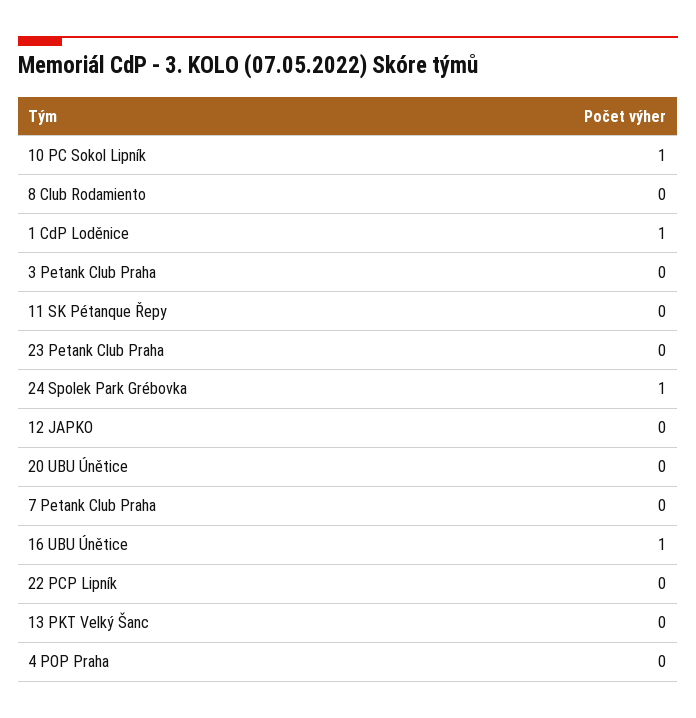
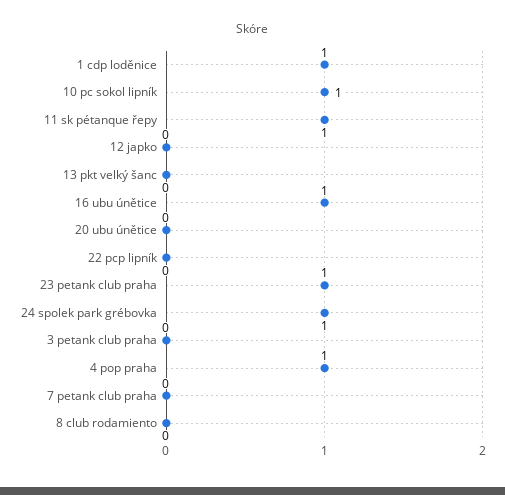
  {
    "10 PC Sokol Lipník": 1,
    "8 Club Rodamiento": 0,
    "1 CdP Loděnice": 1,
    "3 Petank Club Praha": 0,
-   "11 SK Pétanque Řepy": 0,
+   "11 SK Pétanque Řepy": 1,
-   "23 Petank Club Praha": 0,
+   "23 Petank Club Praha": 1,
    "24 Spolek Park Grébovka": 1,
    "12 JAPKO": 0,
    "20 UBU Únětice": 0,
    "7 Petank Club Praha": 0,
    "16 UBU Únětice": 1,
    "22 PCP Lipník": 0,
    "13 PKT Velký Šanc": 0,
-   "4 POP Praha": 0
+   "4 POP Praha": 1
  }

